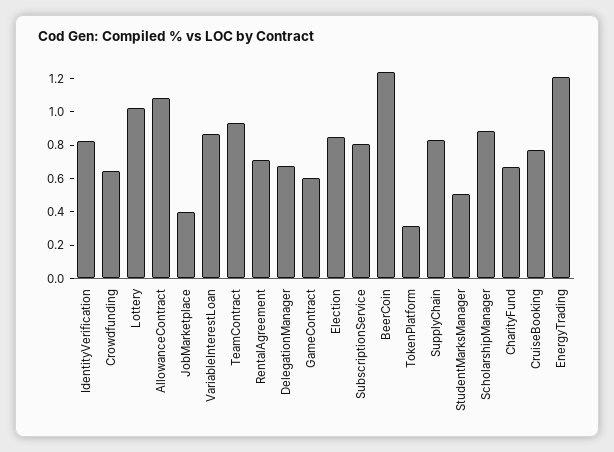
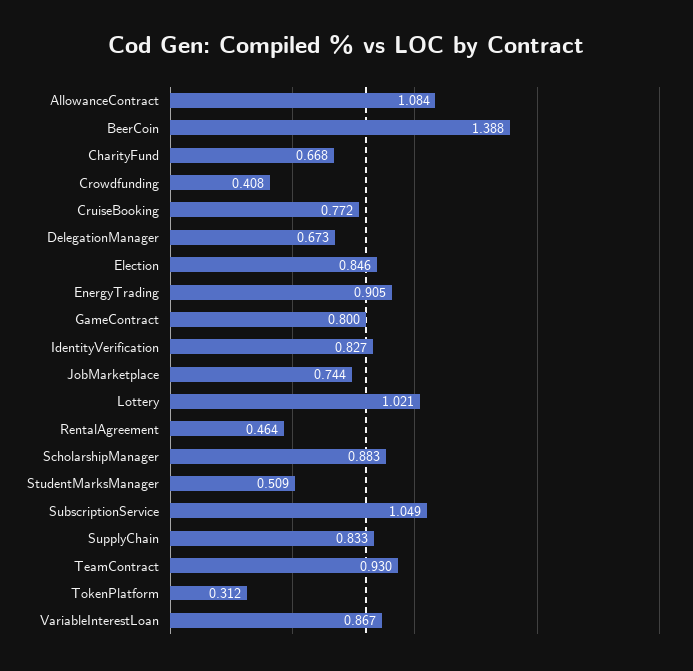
  {
    "IdentityVerification": 0.827,
-   "Crowdfunding": 0.65,
+   "Crowdfunding": 0.408,
    "Lottery": 1.021,
    "AllowanceContract": 1.084,
-   "JobMarketplace": 0.4,
+   "JobMarketplace": 0.744,
    "VariableInterestLoan": 0.867,
    "TeamContract": 0.93,
-   "RentalAgreement": 0.7,
+   "RentalAgreement": 0.464,
    "DelegationManager": 0.673,
-   "GameContract": 0.6,
+   "GameContract": 0.8,
    "Election": 0.846,
-   "SubscriptionService": 0.8,
+   "SubscriptionService": 1.049,
-   "BeerCoin": 1.25,
+   "BeerCoin": 1.388,
    "TokenPlatform": 0.312,
    "SupplyChain": 0.833,
    "StudentMarksManager": 0.509,
    "ScholarshipManager": 0.883,
    "CharityFund": 0.668,
    "CruiseBooking": 0.772,
-   "EnergyTrading": 1.2
+   "EnergyTrading": 0.905
  }

